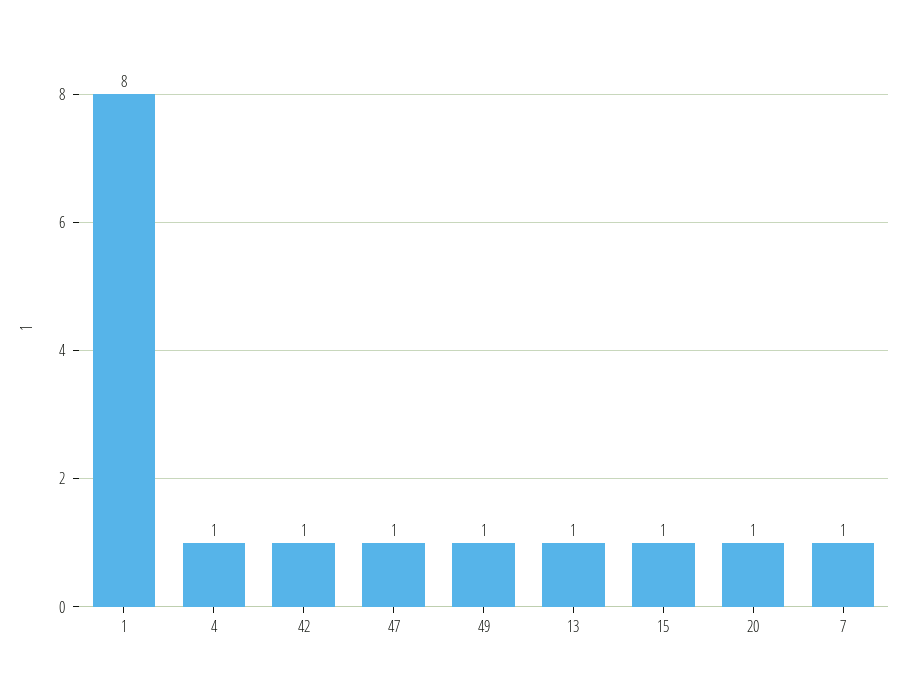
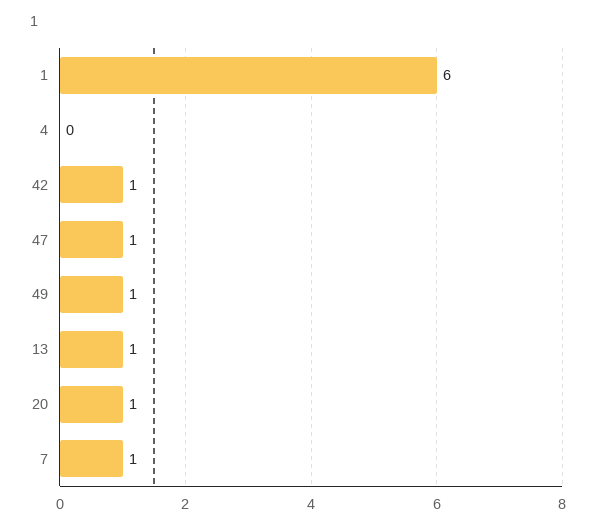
  {
-   "1": 8,
+   "1": 6,
-   "4": 1,
+   "4": 0,
    "42": 1,
    "47": 1,
    "49": 1,
    "13": 1,
-   "15": 1,
    "20": 1,
    "7": 1
  }

